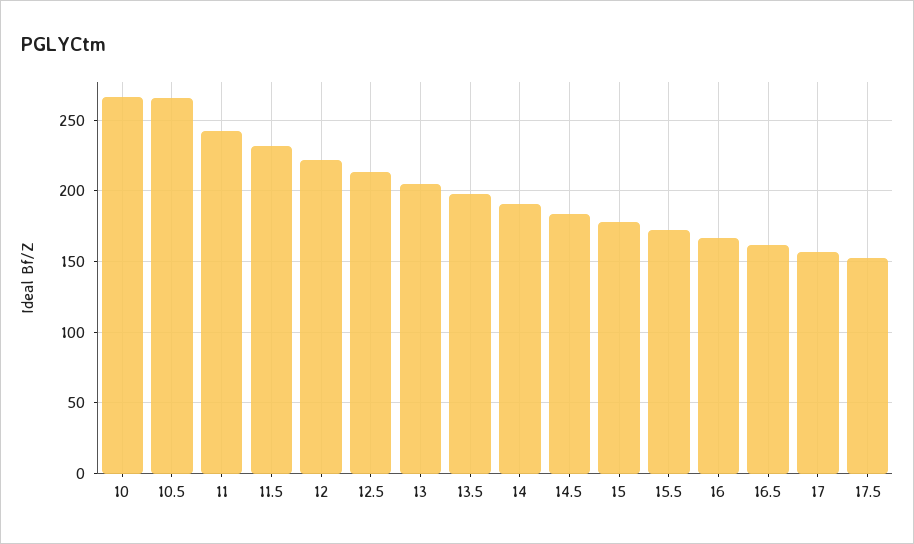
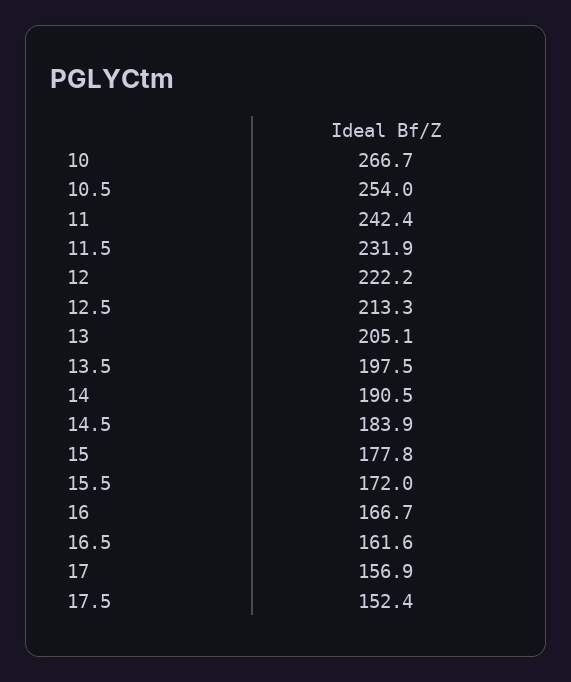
  {
    "10": 266.7,
-   "10.5": 265,
+   "10.5": 254,
    "11": 242.4,
    "11.5": 231.9,
    "12": 222.2,
    "12.5": 213.3,
    "13": 205.1,
    "13.5": 197.5,
    "14": 190.5,
    "14.5": 183.9,
    "15": 177.8,
    "15.5": 172,
    "16": 166.7,
    "16.5": 161.6,
    "17": 156.9,
    "17.5": 152.4
  }

